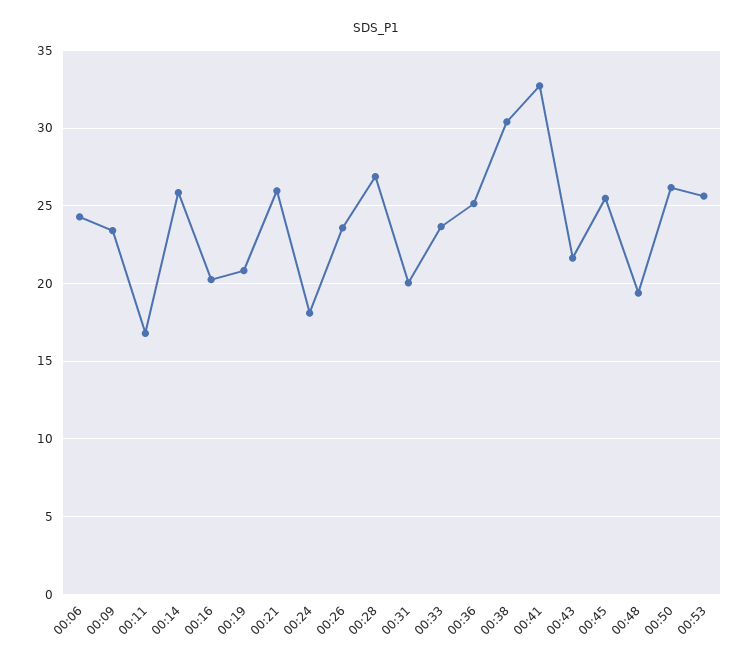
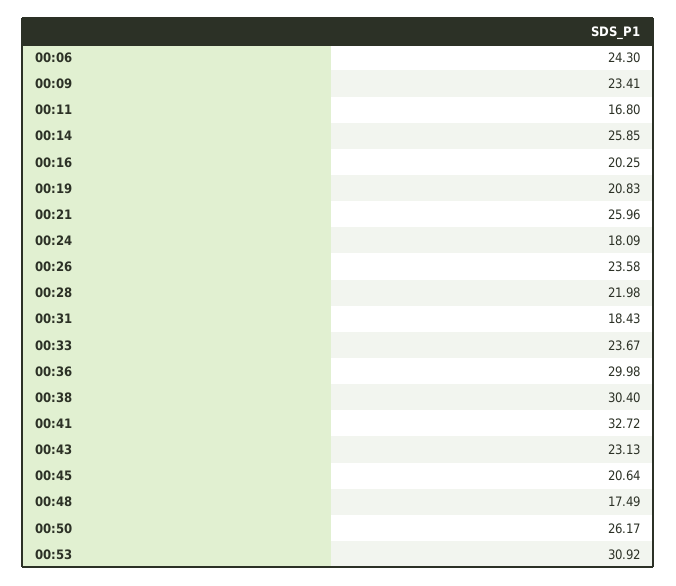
  {
    "00:06": 24.3,
    "00:09": 23.41,
    "00:11": 16.8,
    "00:14": 25.85,
    "00:16": 20.25,
    "00:19": 20.83,
    "00:21": 25.96,
    "00:24": 18.09,
    "00:26": 23.58,
-   "00:28": 27,
+   "00:28": 21.98,
-   "00:31": 20,
+   "00:31": 18.43,
    "00:33": 23.67,
-   "00:36": 25,
+   "00:36": 29.98,
    "00:38": 30.4,
    "00:41": 32.72,
-   "00:43": 21.5,
+   "00:43": 23.13,
-   "00:45": 25.5,
+   "00:45": 20.64,
-   "00:48": 19.5,
+   "00:48": 17.49,
    "00:50": 26.17,
-   "00:53": 25.5
+   "00:53": 30.92
  }

